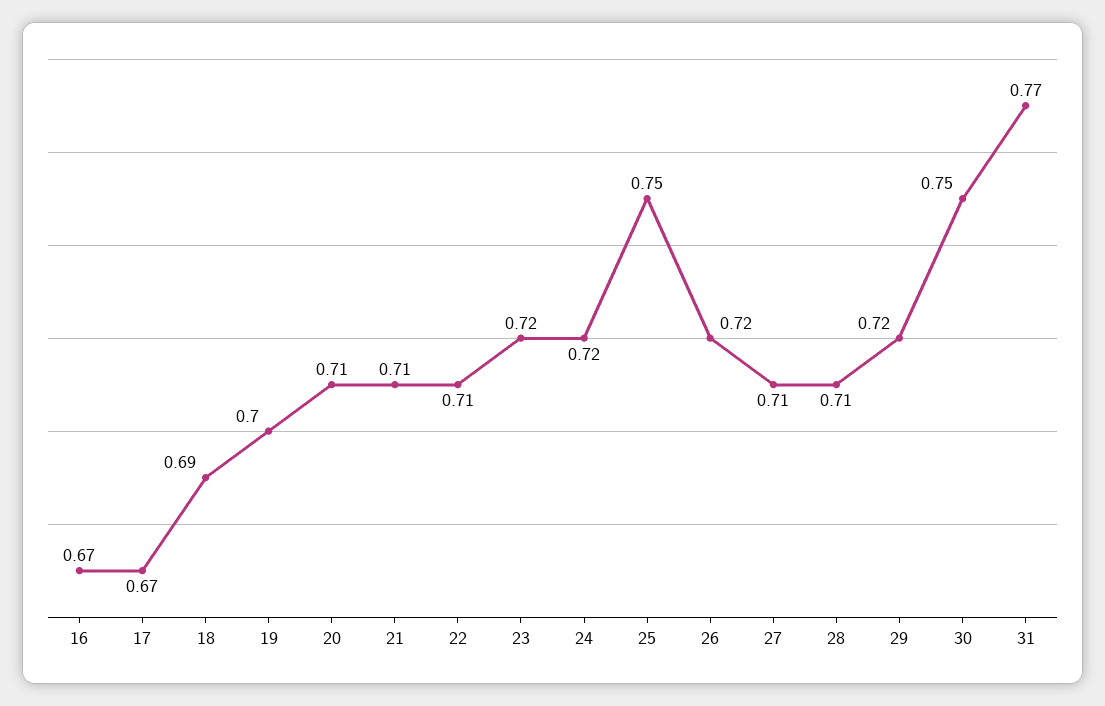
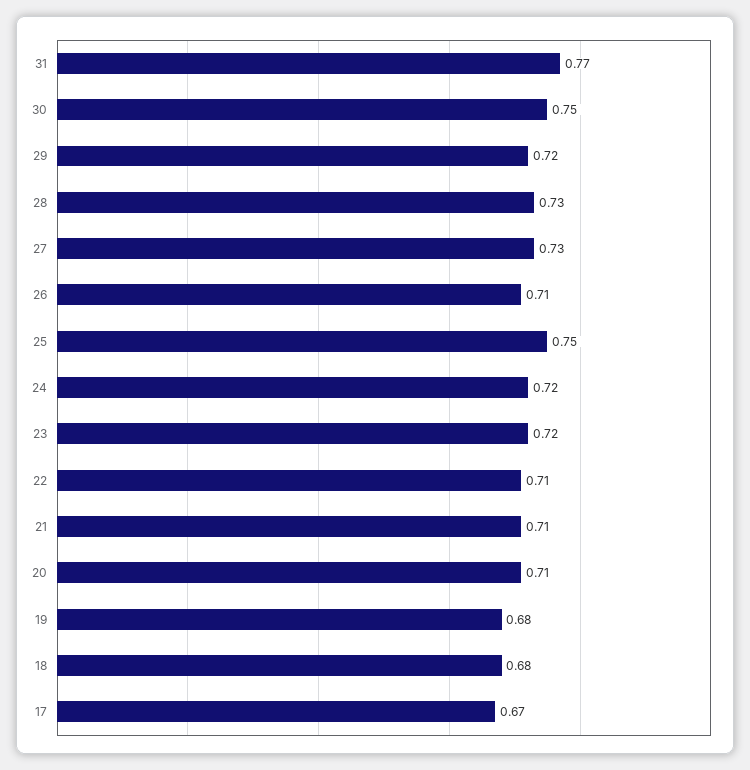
  {
-   "16": 0.67,
    "17": 0.67,
-   "18": 0.69,
+   "18": 0.68,
-   "19": 0.7,
+   "19": 0.68,
    "20": 0.71,
    "21": 0.71,
    "22": 0.71,
    "23": 0.72,
    "24": 0.72,
    "25": 0.75,
-   "26": 0.72,
+   "26": 0.71,
-   "27": 0.71,
+   "27": 0.73,
-   "28": 0.71,
+   "28": 0.73,
    "29": 0.72,
    "30": 0.75,
    "31": 0.77
  }

